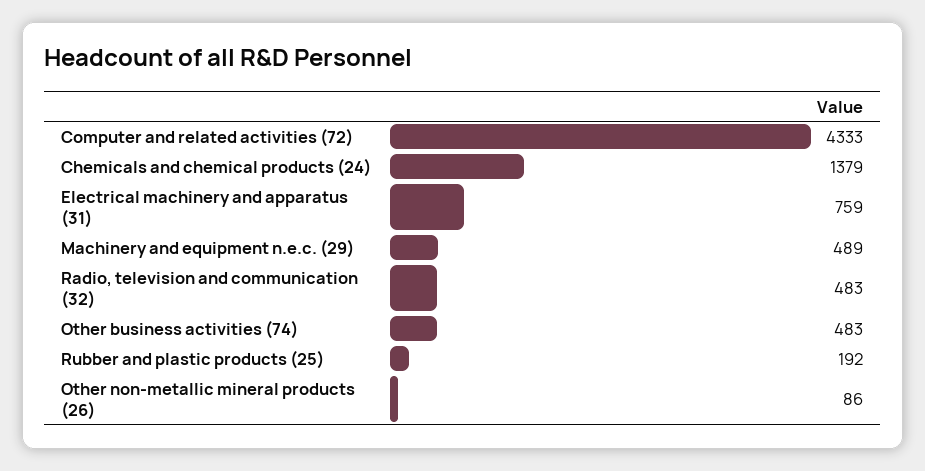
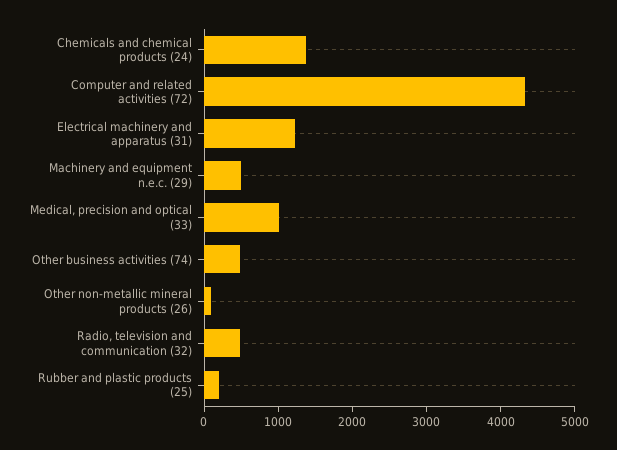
  {
    "Computer and related activities (72)": 4333,
    "Chemicals and chemical products (24)": 1379,
-   "Electrical machinery and apparatus (31)": 759,
+   "Electrical machinery and apparatus (31)": 1200,
    "Machinery and equipment n.e.c. (29)": 489,
    "Radio, television and communication (32)": 483,
    "Other business activities (74)": 483,
    "Rubber and plastic products (25)": 192,
-   "Other non-metallic mineral products (26)": 86
+   "Other non-metallic mineral products (26)": 86,
+   "Medical, precision and optical (33)": 1000
  }

